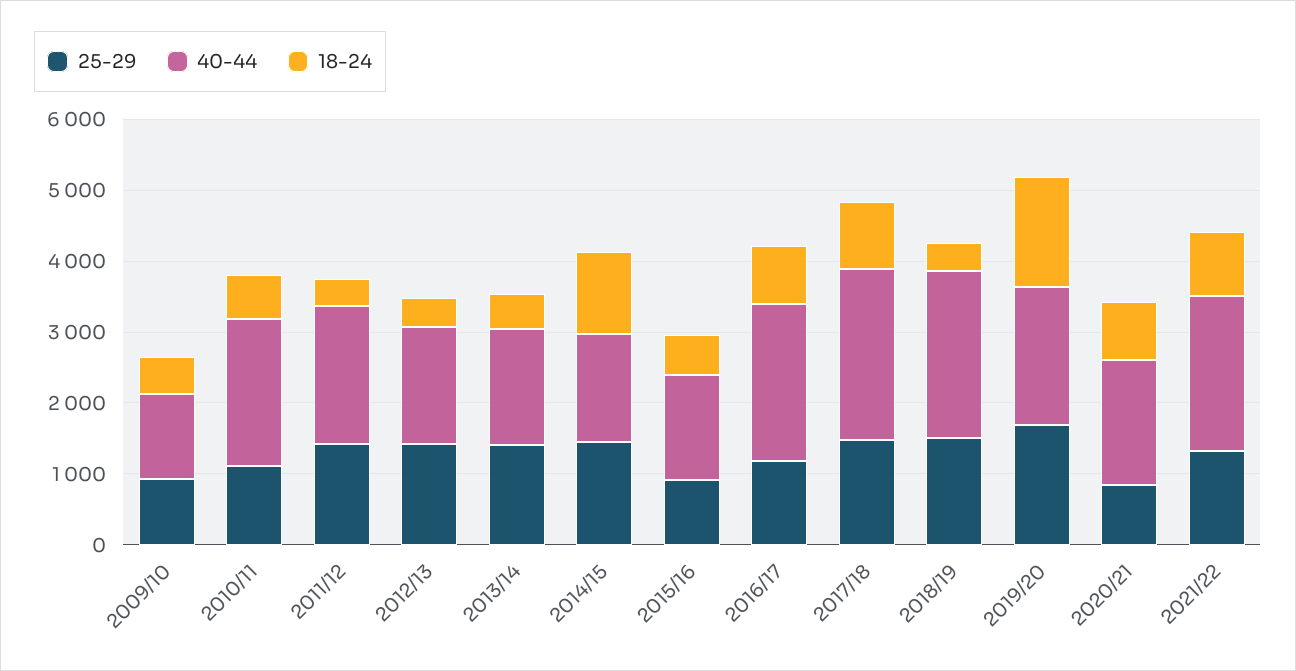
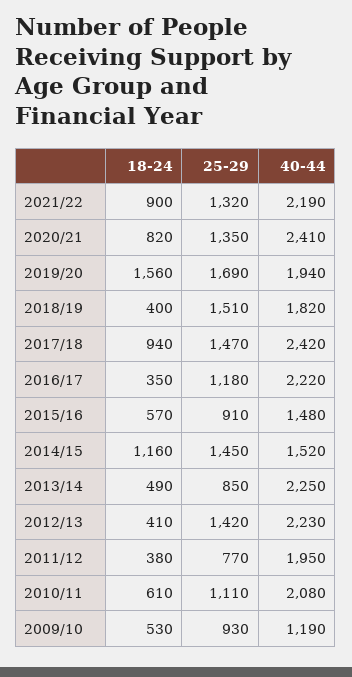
  {
    "25-29": {
      "2009/10": 930,
      "2010/11": 1110,
-     "2011/12": 1400,
+     "2011/12": 770,
      "2012/13": 1420,
-     "2013/14": 1400,
+     "2013/14": 850,
      "2014/15": 1450,
      "2015/16": 910,
      "2016/17": 1180,
      "2017/18": 1470,
      "2018/19": 1510,
      "2019/20": 1690,
-     "2020/21": 800,
+     "2020/21": 1350,
      "2021/22": 1320
    },
    "40-44": {
      "2009/10": 1190,
      "2010/11": 2080,
      "2011/12": 1950,
-     "2012/13": 1600,
+     "2012/13": 2230,
-     "2013/14": 1600,
+     "2013/14": 2250,
      "2014/15": 1520,
      "2015/16": 1480,
      "2016/17": 2220,
      "2017/18": 2420,
-     "2018/19": 2400,
+     "2018/19": 1820,
      "2019/20": 1940,
-     "2020/21": 1800,
+     "2020/21": 2410,
      "2021/22": 2190
    },
    "18-24": {
      "2009/10": 530,
      "2010/11": 610,
      "2011/12": 380,
      "2012/13": 410,
      "2013/14": 490,
      "2014/15": 1160,
      "2015/16": 570,
-     "2016/17": 800,
+     "2016/17": 350,
      "2017/18": 940,
      "2018/19": 400,
      "2019/20": 1560,
      "2020/21": 820,
      "2021/22": 900
    }
  }

